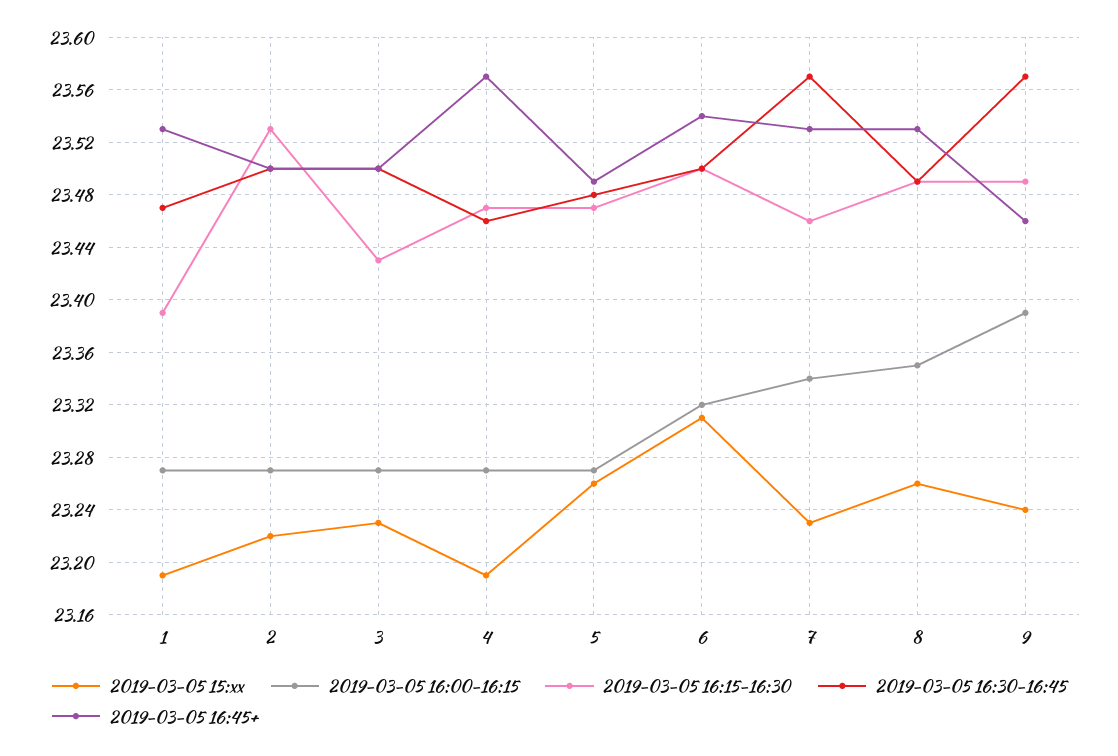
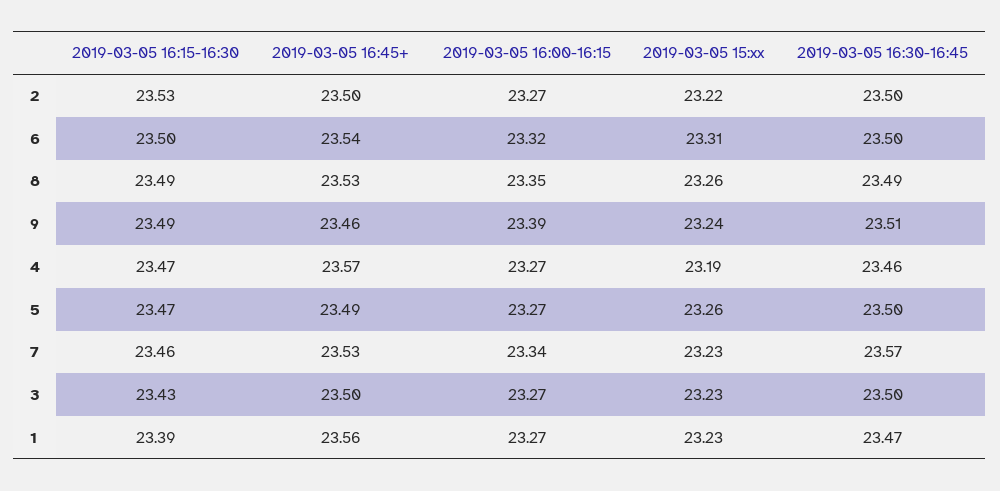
  {
    "2019-03-05 15:xx": {
-     "1": 23.19,
+     "1": 23.23,
      "2": 23.22,
      "3": 23.23,
      "4": 23.19,
      "5": 23.26,
      "6": 23.31,
      "7": 23.23,
      "8": 23.26,
      "9": 23.24
    },
    "2019-03-05 16:00-16:15": {
      "1": 23.27,
      "2": 23.27,
      "3": 23.27,
      "4": 23.27,
      "5": 23.27,
      "6": 23.32,
      "7": 23.34,
      "8": 23.35,
      "9": 23.39
    },
    "2019-03-05 16:15-16:30": {
      "1": 23.39,
      "2": 23.53,
      "3": 23.43,
      "4": 23.47,
      "5": 23.47,
      "6": 23.5,
      "7": 23.46,
      "8": 23.49,
      "9": 23.49
    },
    "2019-03-05 16:30-16:45": {
      "1": 23.47,
      "2": 23.5,
      "3": 23.5,
      "4": 23.46,
-     "5": 23.48,
+     "5": 23.5,
      "6": 23.5,
      "7": 23.57,
      "8": 23.49,
-     "9": 23.57
+     "9": 23.51
    },
    "2019-03-05 16:45+": {
-     "1": 23.53,
+     "1": 23.56,
      "2": 23.5,
      "3": 23.5,
      "4": 23.57,
      "5": 23.49,
      "6": 23.54,
      "7": 23.53,
      "8": 23.53,
      "9": 23.46
    }
  }

